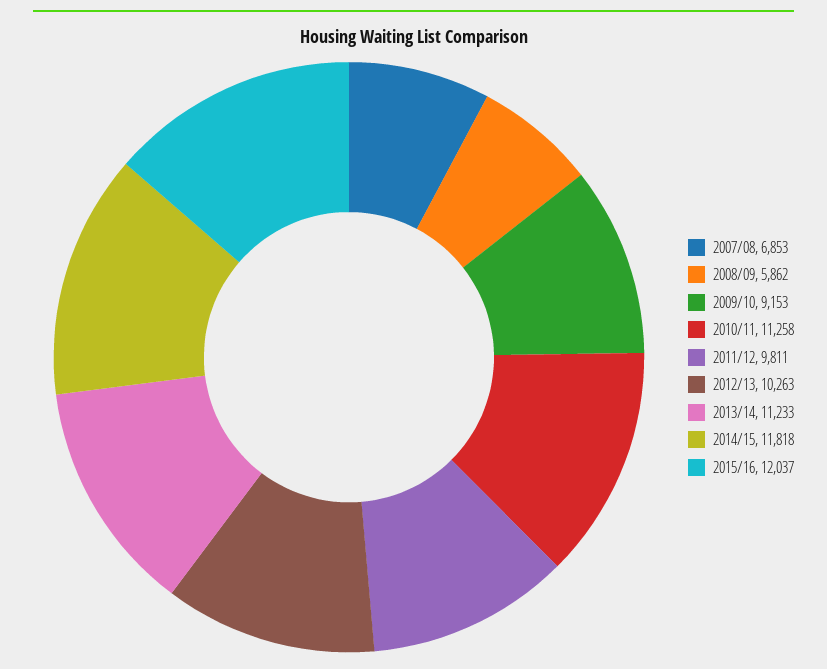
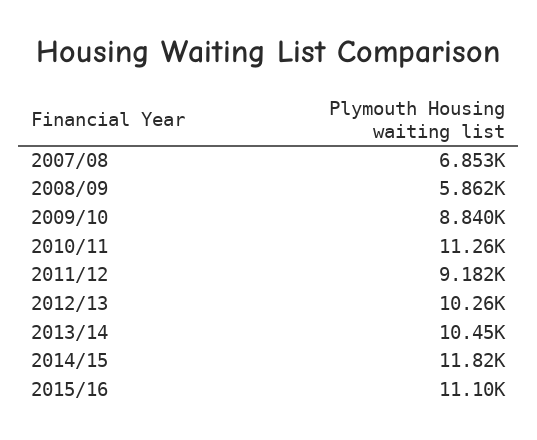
  {
    "2007/08": 6853,
    "2008/09": 5862,
-   "2009/10": 9153,
+   "2009/10": 8840,
    "2010/11": 11258,
-   "2011/12": 9811,
+   "2011/12": 9182,
    "2012/13": 10263,
-   "2013/14": 11233,
+   "2013/14": 10450,
    "2014/15": 11818,
-   "2015/16": 12037
+   "2015/16": 11100
  }

